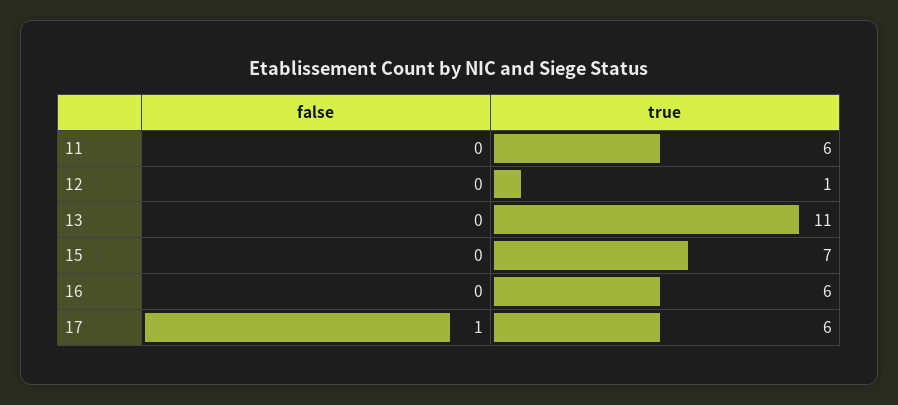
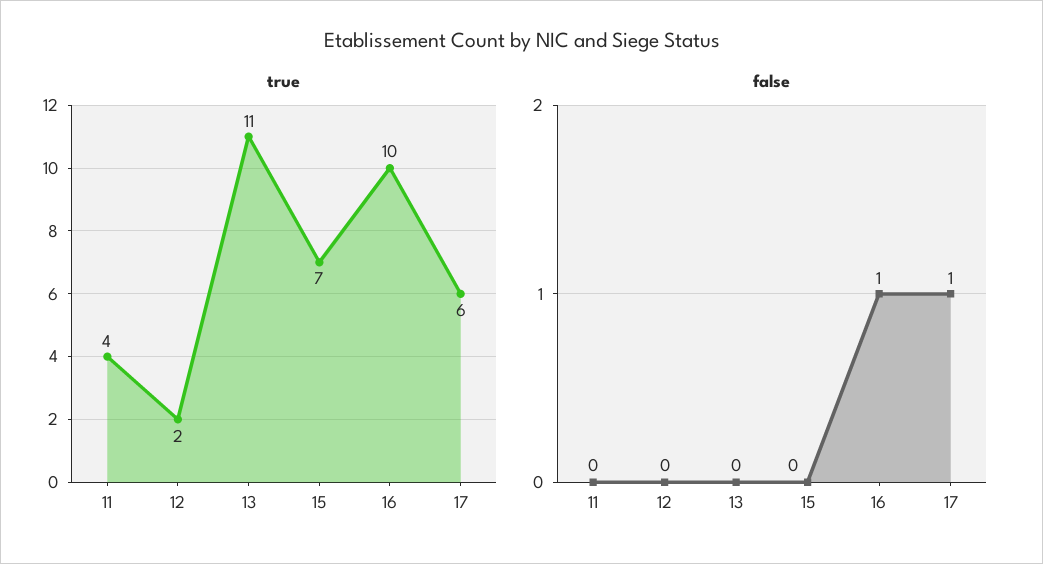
  {
    "false": {
      "11": 0,
      "12": 0,
      "13": 0,
      "15": 0,
-     "16": 0,
+     "16": 1,
      "17": 1
    },
    "true": {
-     "11": 6,
+     "11": 4,
-     "12": 1,
+     "12": 2,
      "13": 11,
      "15": 7,
-     "16": 6,
+     "16": 10,
      "17": 6
    }
  }

